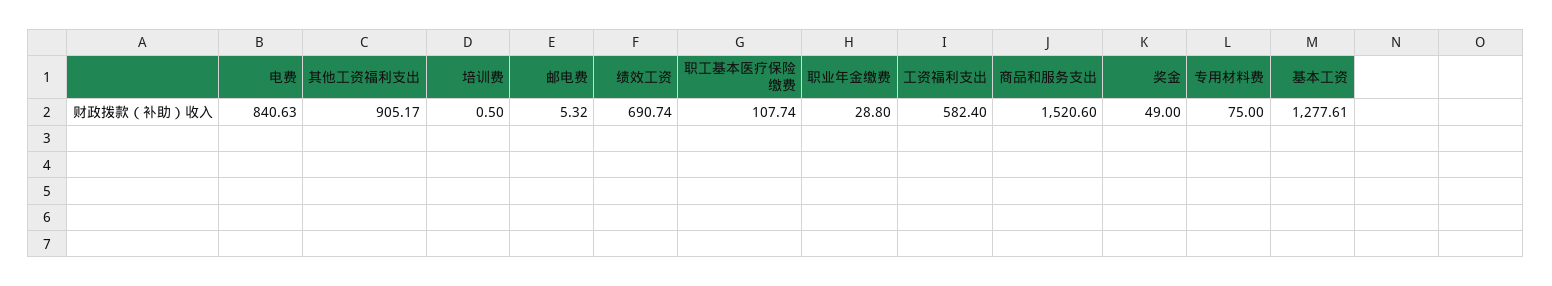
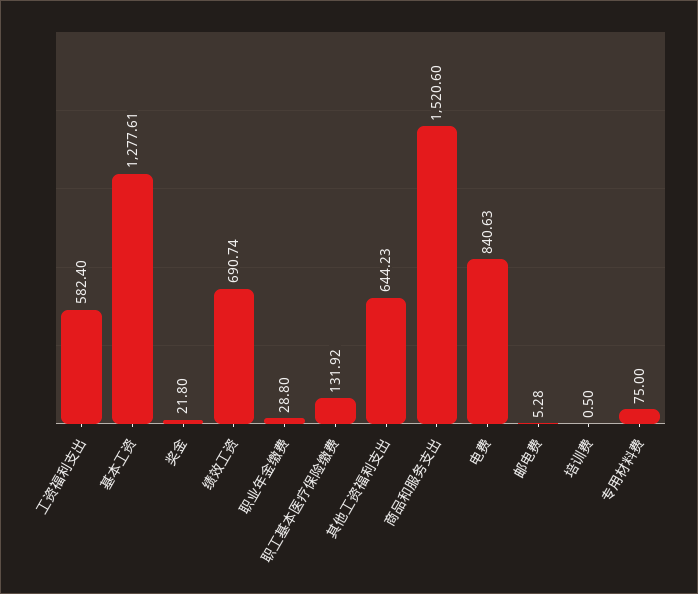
  {
    "电费": 840.63,
-   "其他工资福利支出": 905.17,
+   "其他工资福利支出": 644.23,
    "培训费": 0.5,
-   "邮电费": 5.32,
+   "邮电费": 5.28,
    "绩效工资": 690.74,
-   "职工基本医疗保险缴费": 107.74,
+   "职工基本医疗保险缴费": 131.92,
    "职业年金缴费": 28.8,
    "工资福利支出": 582.4,
    "商品和服务支出": 1520.6,
-   "奖金": 49,
+   "奖金": 21.8,
    "专用材料费": 75,
    "基本工资": 1277.61
  }

